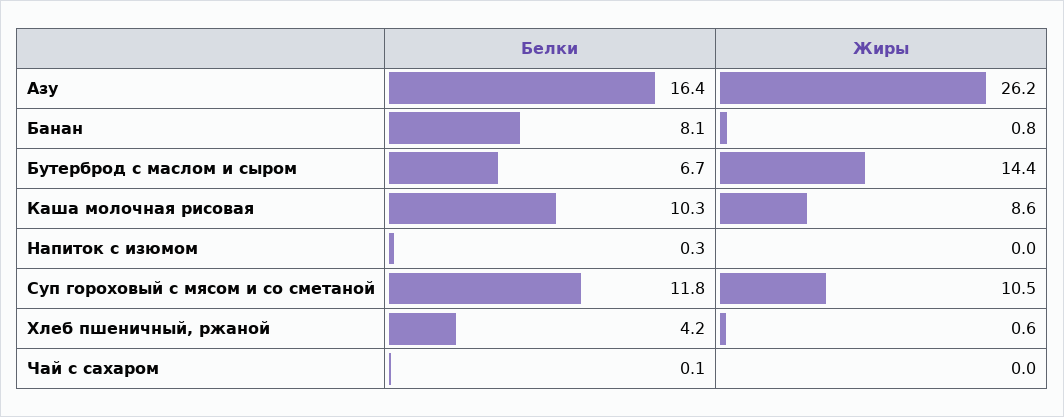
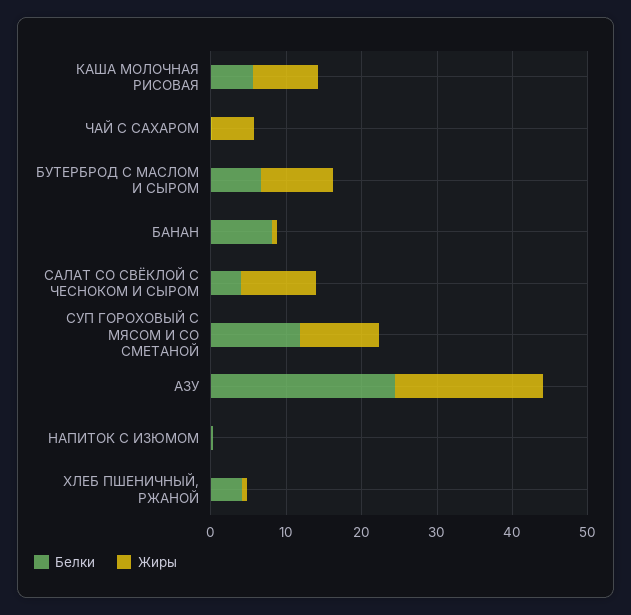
  {
    "Белки": {
-     "Азу": 16.4,
+     "Азу": 24,
      "Банан": 8.1,
      "Бутерброд с маслом и сыром": 6.7,
-     "Каша молочная рисовая": 10.3,
+     "Каша молочная рисовая": 6,
      "Напиток с изюмом": 0.3,
      "Суп гороховый с мясом и со сметаной": 11.8,
      "Хлеб пшеничный, ржаной": 4.2,
-     "Чай с сахаром": 0.1
+     "Чай с сахаром": 0.1,
+     "САЛАТ СО СВЁКЛОЙ С ЧЕСНОКОМ И СЫРОМ": 4
    },
    "Жиры": {
-     "Азу": 26.2,
+     "Азу": 20,
      "Банан": 0.8,
-     "Бутерброд с маслом и сыром": 14.4,
+     "Бутерброд с маслом и сыром": 10,
      "Каша молочная рисовая": 8.6,
      "Напиток с изюмом": 0,
      "Суп гороховый с мясом и со сметаной": 10.5,
      "Хлеб пшеничный, ржаной": 0.6,
-     "Чай с сахаром": 0
+     "Чай с сахаром": 6,
+     "САЛАТ СО СВЁКЛОЙ С ЧЕСНОКОМ И СЫРОМ": 10
    }
  }

